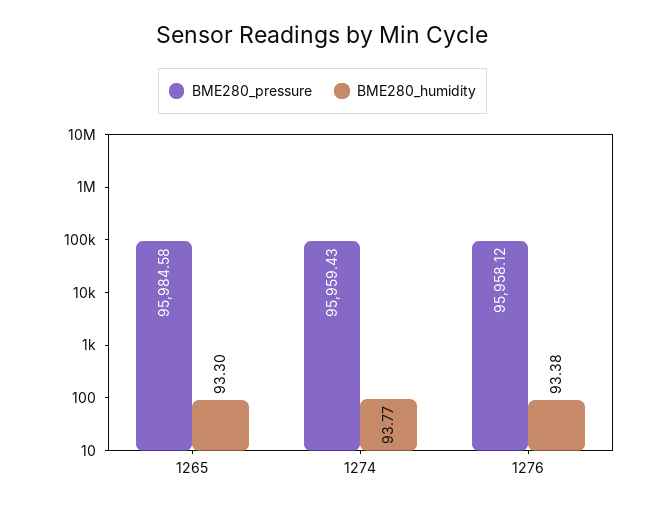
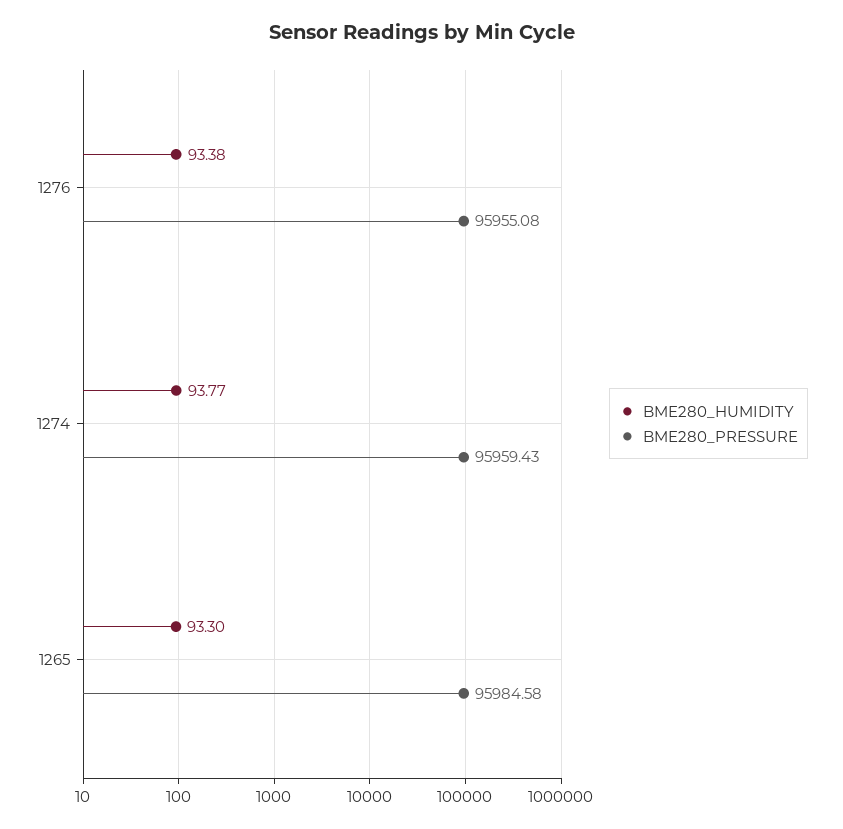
  {
    "BME280_pressure": {
      "1265": 95984.58,
      "1274": 95959.43,
-     "1276": 95958.12
+     "1276": 95955.08
    },
    "BME280_humidity": {
      "1265": 93.3,
      "1274": 93.77,
      "1276": 93.38
    }
  }

